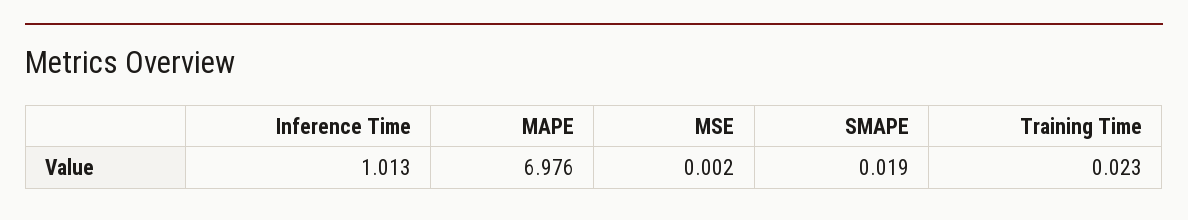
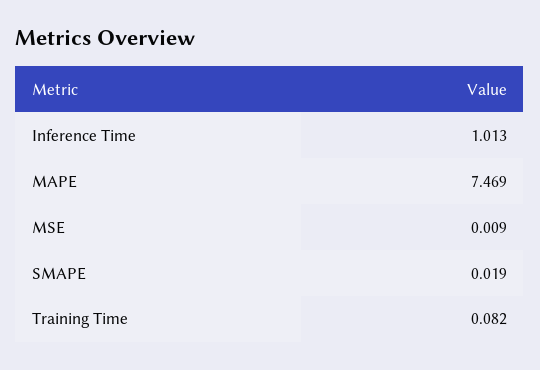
  {
    "Inference Time": 1.013,
-   "MAPE": 6.976,
+   "MAPE": 7.469,
-   "MSE": 0.002,
+   "MSE": 0.009,
    "SMAPE": 0.019,
-   "Training Time": 0.023
+   "Training Time": 0.082
  }

